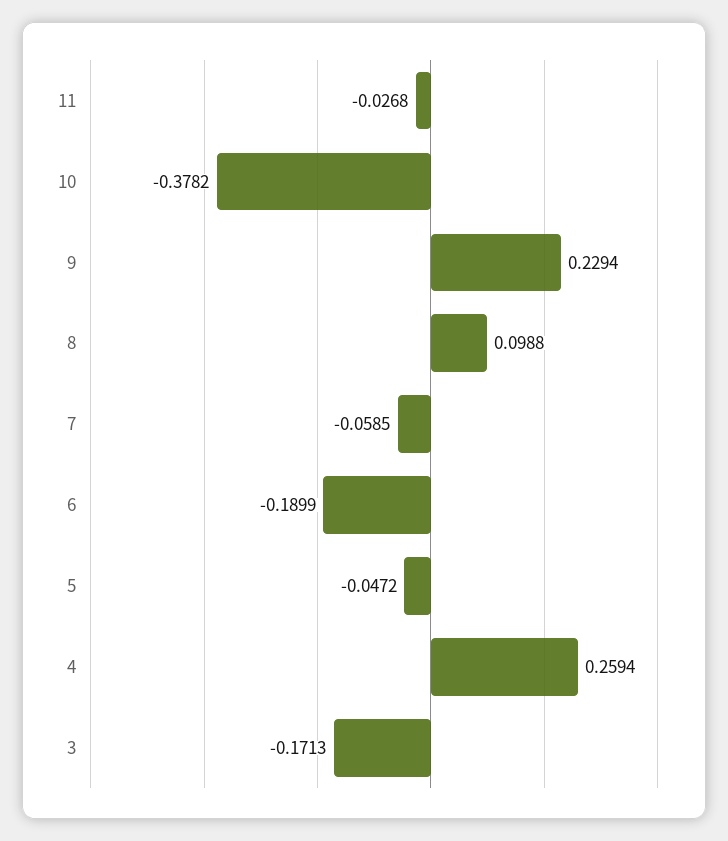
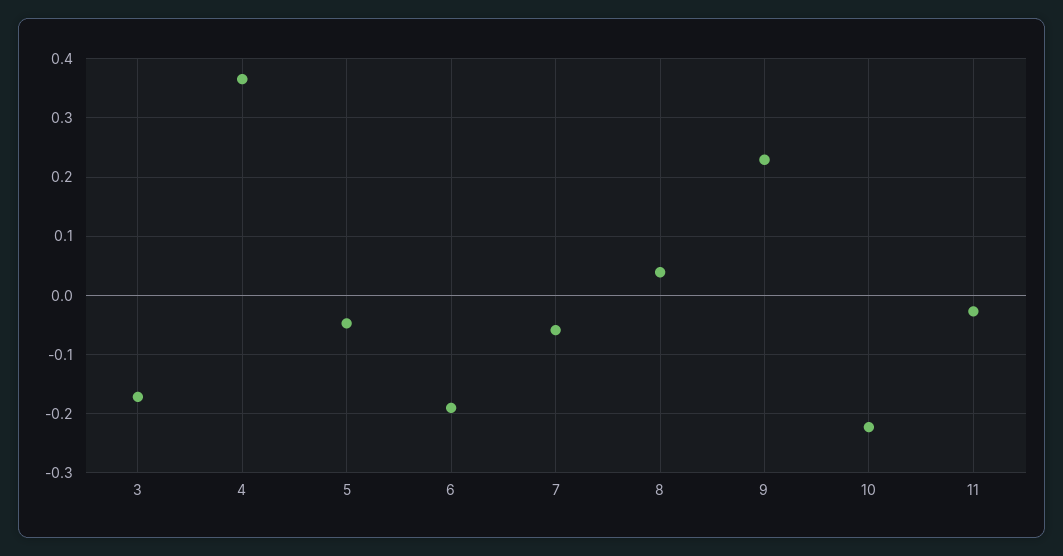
  {
    "11": -0.0268,
-   "10": -0.3782,
+   "10": -0.22,
    "9": 0.2294,
-   "8": 0.0988,
+   "8": 0.04,
    "7": -0.0585,
    "6": -0.1899,
    "5": -0.0472,
-   "4": 0.2594,
+   "4": 0.36,
    "3": -0.1713
  }

